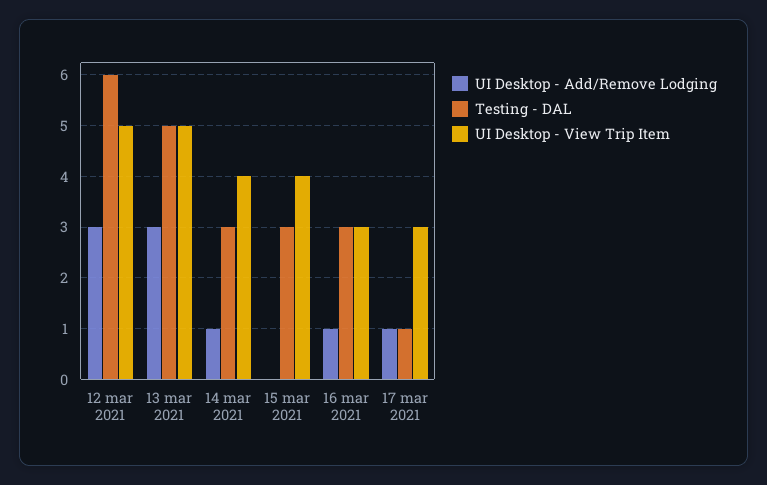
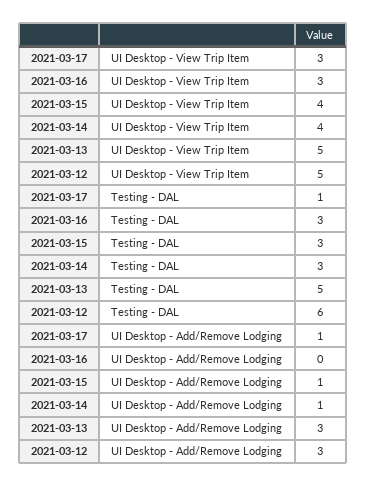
  {
    "UI Desktop - Add/Remove Lodging": {
      "12 mar 2021": 3,
      "13 mar 2021": 3,
      "14 mar 2021": 1,
-     "15 mar 2021": 0,
+     "15 mar 2021": 1,
-     "16 mar 2021": 1,
+     "16 mar 2021": 0,
      "17 mar 2021": 1
    },
    "Testing - DAL": {
      "12 mar 2021": 6,
      "13 mar 2021": 5,
      "14 mar 2021": 3,
      "15 mar 2021": 3,
      "16 mar 2021": 3,
      "17 mar 2021": 1
    },
    "UI Desktop - View Trip Item": {
      "12 mar 2021": 5,
      "13 mar 2021": 5,
      "14 mar 2021": 4,
      "15 mar 2021": 4,
      "16 mar 2021": 3,
      "17 mar 2021": 3
    }
  }

